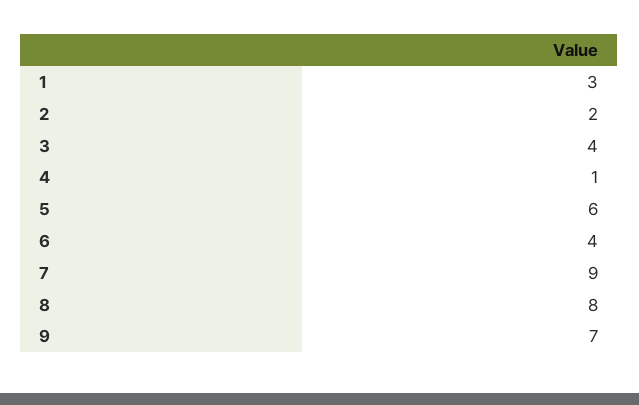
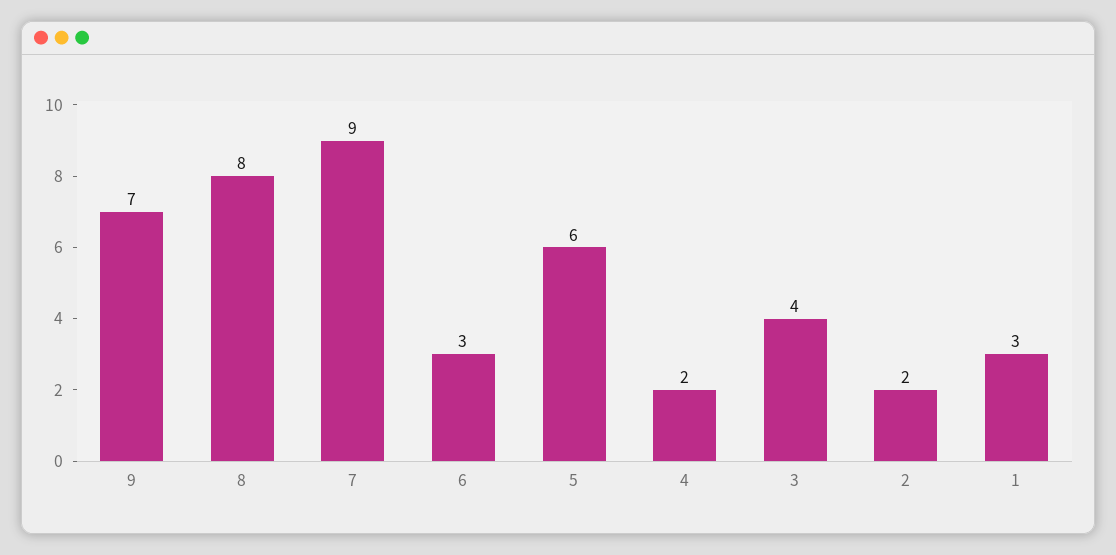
  {
    "1": 3,
    "2": 2,
    "3": 4,
-   "4": 1,
+   "4": 2,
    "5": 6,
-   "6": 4,
+   "6": 3,
    "7": 9,
    "8": 8,
    "9": 7
  }

